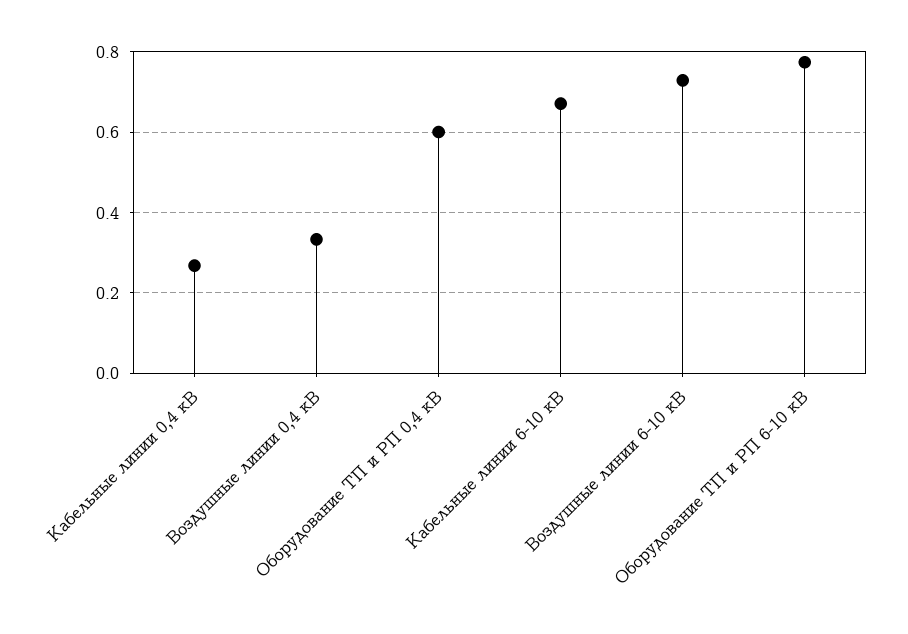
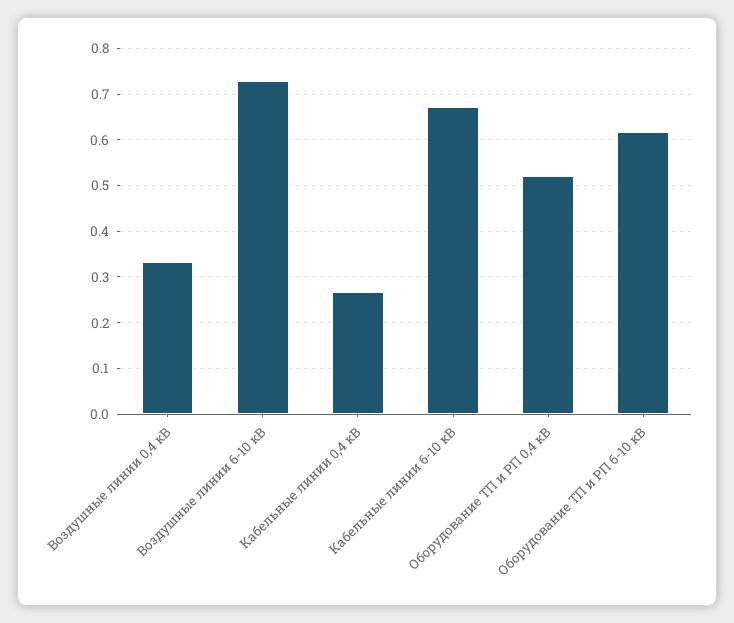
  {
    "Кабельные линии 0,4 кВ": 0.26,
    "Воздушные линии 0,4 кВ": 0.34,
-   "Оборудование ТП и РП 0,4 кВ": 0.6,
+   "Оборудование ТП и РП 0,4 кВ": 0.52,
    "Кабельные линии 6-10 кВ": 0.68,
    "Воздушные линии 6-10 кВ": 0.72,
-   "Оборудование ТП и РП 6-10 кВ": 0.78
+   "Оборудование ТП и РП 6-10 кВ": 0.62
  }

